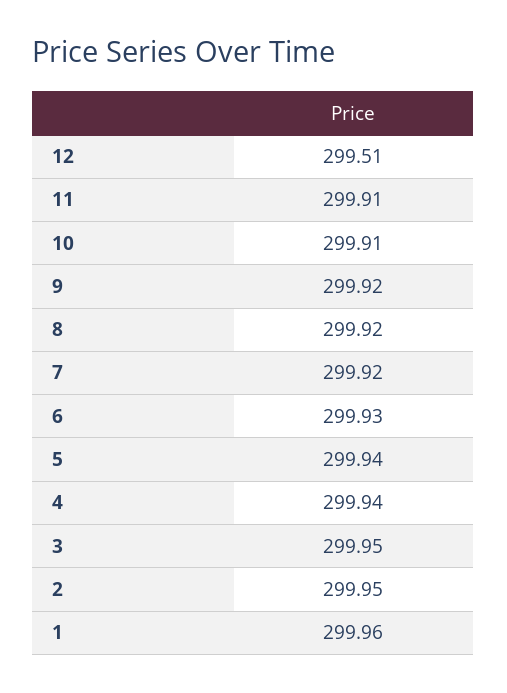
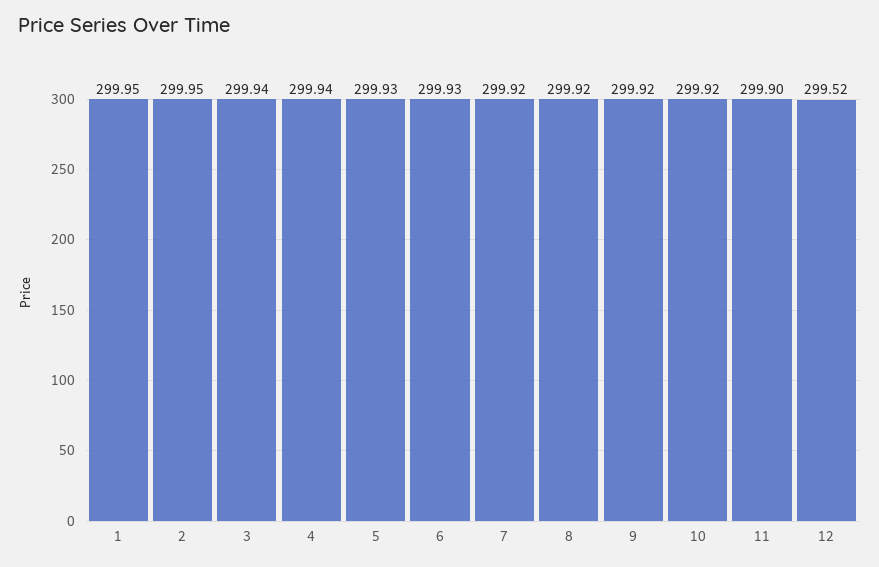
  {
-   "12": 299.51,
+   "12": 299.52,
-   "11": 299.91,
+   "11": 299.9,
-   "10": 299.91,
+   "10": 299.92,
    "9": 299.92,
    "8": 299.92,
    "7": 299.92,
    "6": 299.93,
-   "5": 299.94,
+   "5": 299.93,
    "4": 299.94,
-   "3": 299.95,
+   "3": 299.94,
    "2": 299.95,
-   "1": 299.96
+   "1": 299.95
  }

